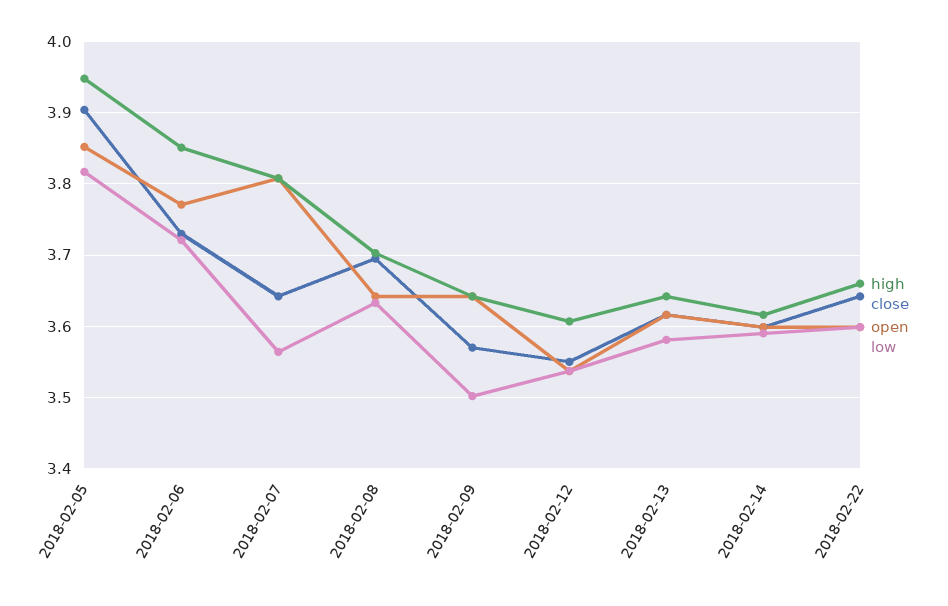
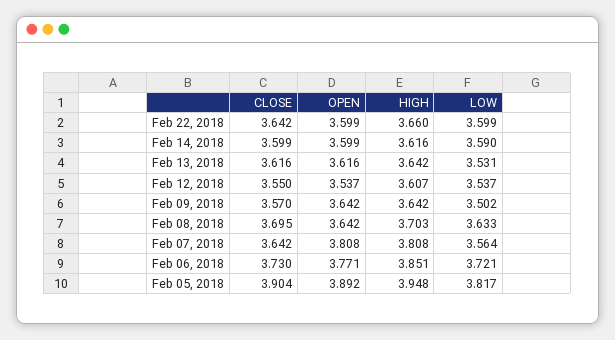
  {
    "high": {
      "2018-02-05": 3.948,
      "2018-02-06": 3.851,
      "2018-02-07": 3.808,
      "2018-02-08": 3.703,
      "2018-02-09": 3.642,
      "2018-02-12": 3.607,
      "2018-02-13": 3.642,
      "2018-02-14": 3.616,
      "2018-02-22": 3.66
    },
    "close": {
      "2018-02-05": 3.904,
      "2018-02-06": 3.73,
      "2018-02-07": 3.642,
      "2018-02-08": 3.695,
      "2018-02-09": 3.57,
      "2018-02-12": 3.55,
      "2018-02-13": 3.616,
      "2018-02-14": 3.599,
      "2018-02-22": 3.642
    },
    "open": {
-     "2018-02-05": 3.85,
+     "2018-02-05": 3.892,
      "2018-02-06": 3.771,
      "2018-02-07": 3.808,
      "2018-02-08": 3.642,
      "2018-02-09": 3.642,
      "2018-02-12": 3.537,
      "2018-02-13": 3.616,
      "2018-02-14": 3.599,
      "2018-02-22": 3.599
    },
    "low": {
      "2018-02-05": 3.817,
      "2018-02-06": 3.721,
      "2018-02-07": 3.564,
      "2018-02-08": 3.633,
      "2018-02-09": 3.502,
      "2018-02-12": 3.537,
-     "2018-02-13": 3.58,
+     "2018-02-13": 3.531,
      "2018-02-14": 3.59,
      "2018-02-22": 3.599
    }
  }

